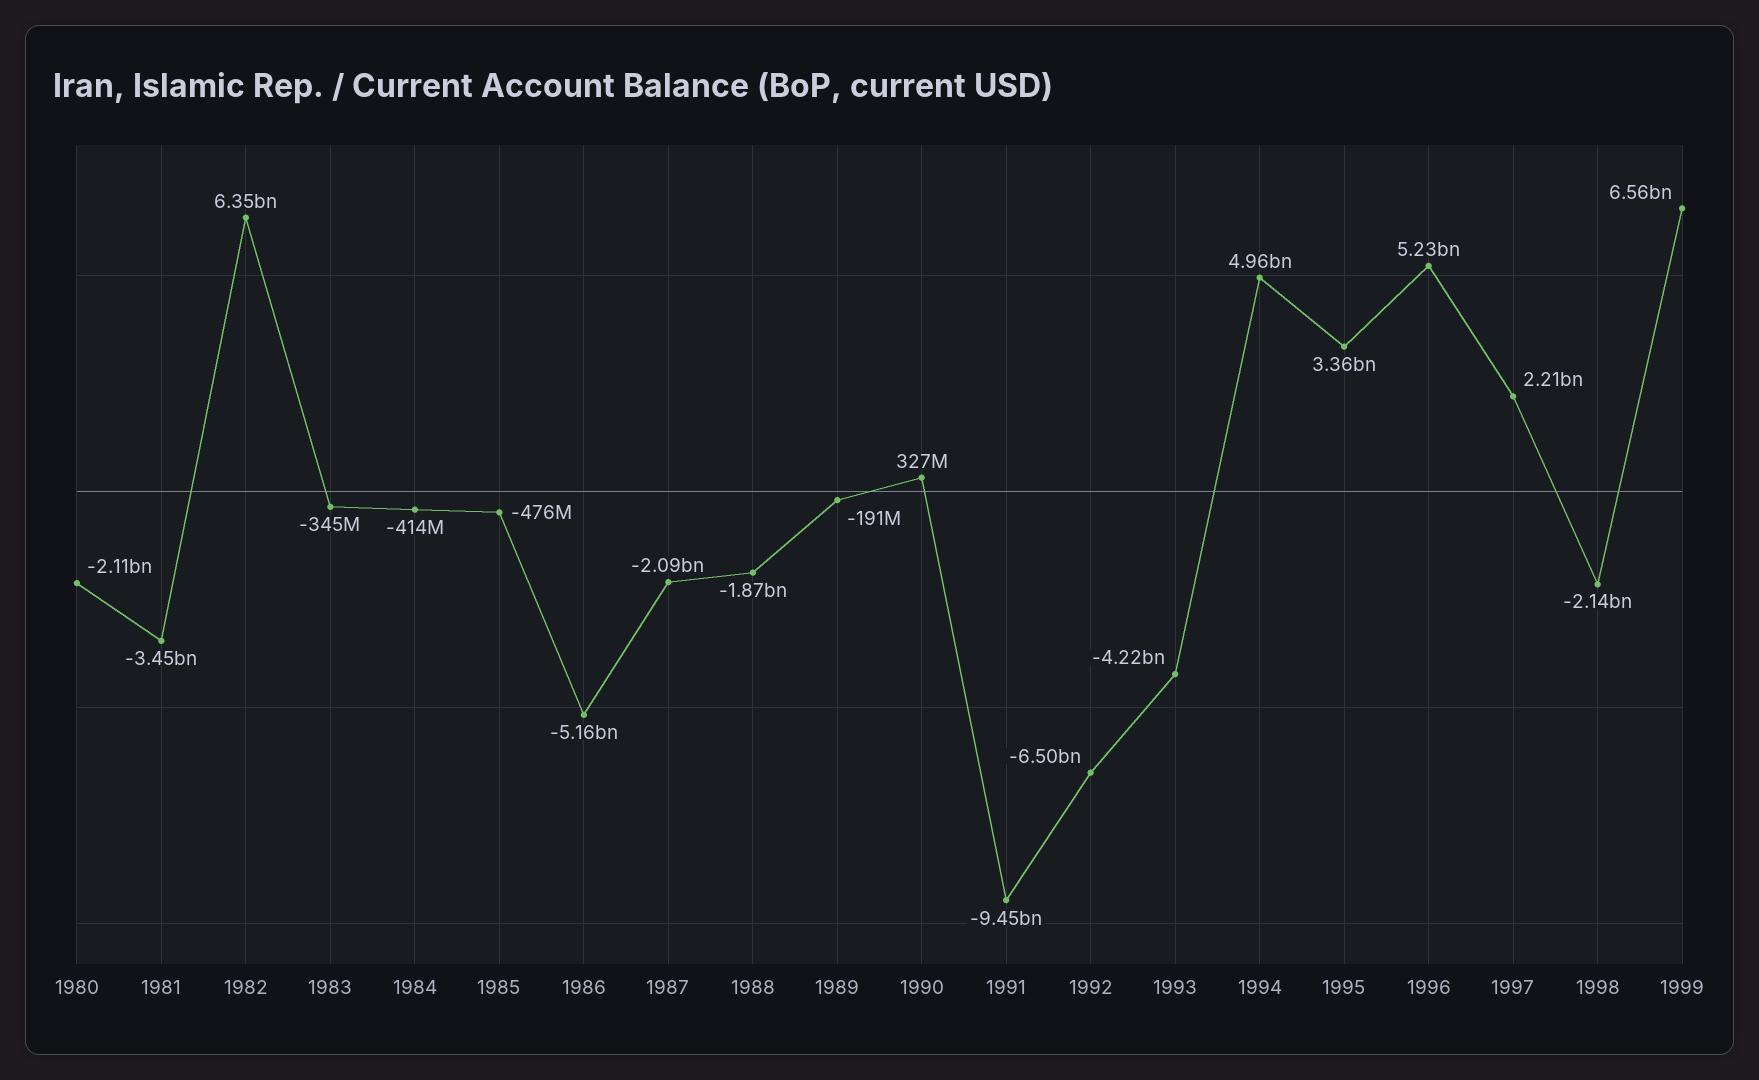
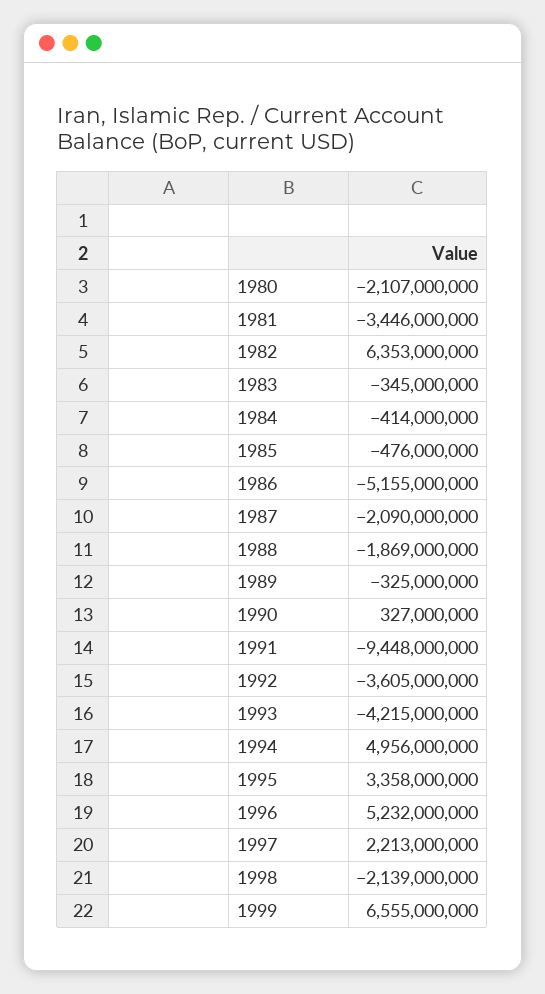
  {
    "1980": -2107000000,
    "1981": -3446000000,
    "1982": 6353000000,
    "1983": -345000000,
    "1984": -414000000,
    "1985": -476000000,
    "1986": -5155000000,
    "1987": -2090000000,
    "1988": -1869000000,
-   "1989": -191000000,
+   "1989": -325000000,
    "1990": 327000000,
    "1991": -9448000000,
-   "1992": -6500000000,
+   "1992": -3605000000,
    "1993": -4215000000,
    "1994": 4956000000,
    "1995": 3358000000,
    "1996": 5232000000,
    "1997": 2213000000,
    "1998": -2139000000,
    "1999": 6555000000
  }

